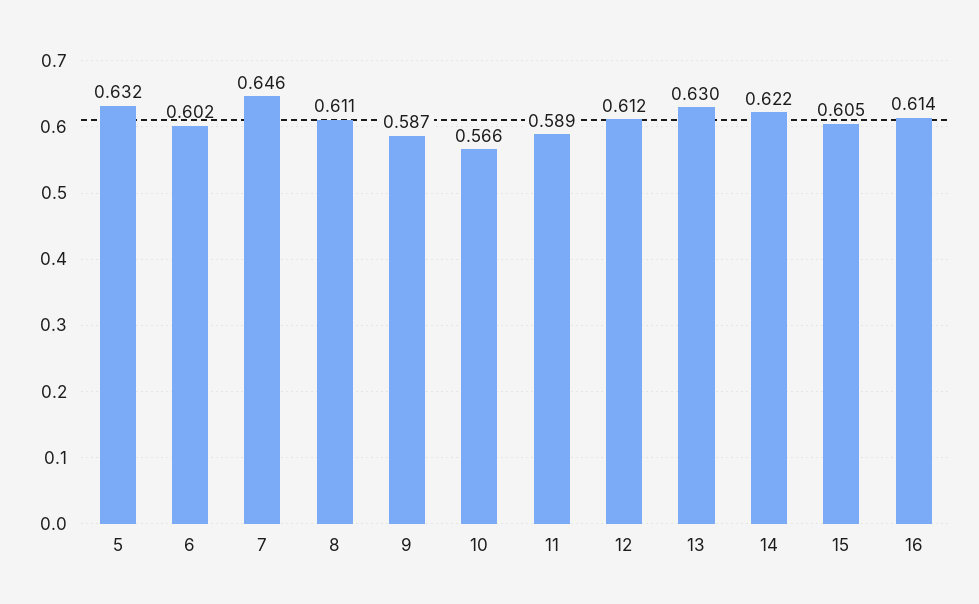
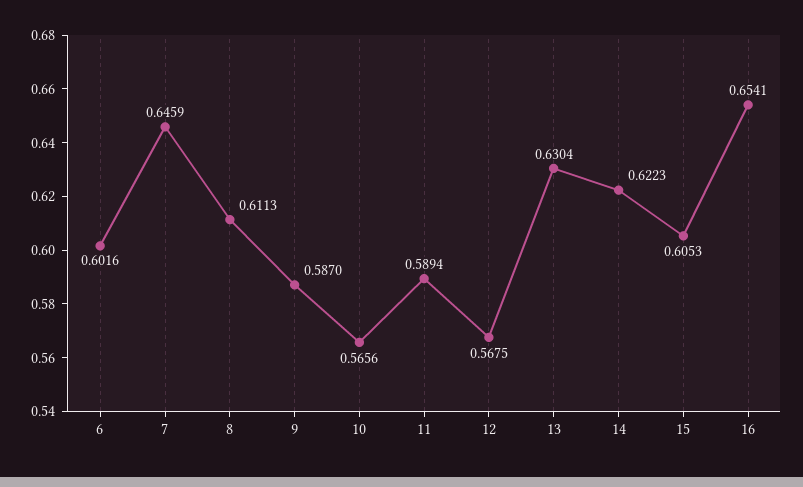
  {
-   "5": 0.632,
    "6": 0.6016,
    "7": 0.6459,
    "8": 0.6113,
    "9": 0.587,
    "10": 0.5656,
    "11": 0.5894,
-   "12": 0.612,
+   "12": 0.5675,
    "13": 0.6304,
    "14": 0.6223,
    "15": 0.6053,
-   "16": 0.614
+   "16": 0.6541
  }

